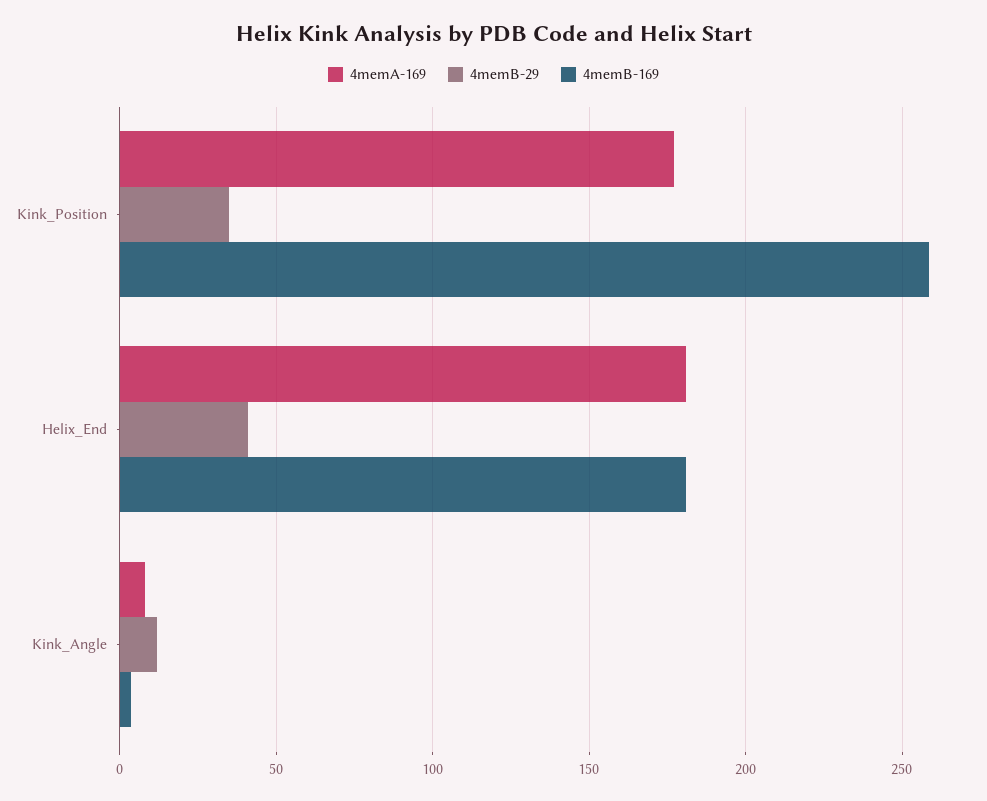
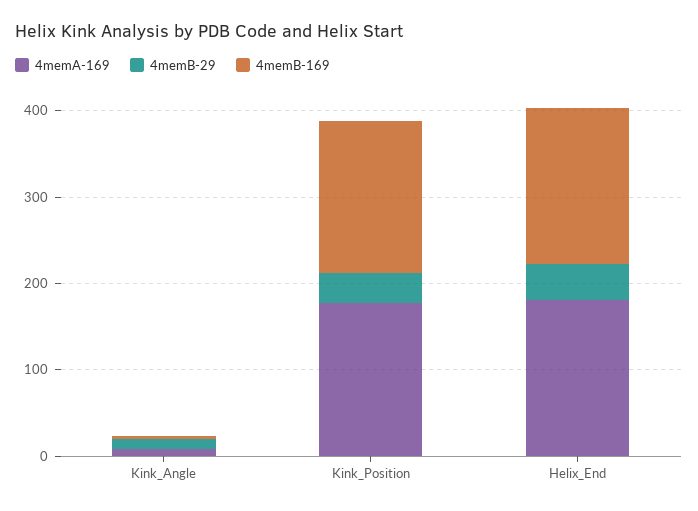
  {
    "4memA-169": {
      "Kink_Position": 175,
      "Helix_End": 180,
      "Kink_Angle": 10
    },
    "4memB-29": {
      "Kink_Position": 35,
      "Helix_End": 40,
      "Kink_Angle": 10
    },
    "4memB-169": {
-     "Kink_Position": 260,
+     "Kink_Position": 180,
      "Helix_End": 180,
      "Kink_Angle": 5
    }
  }

